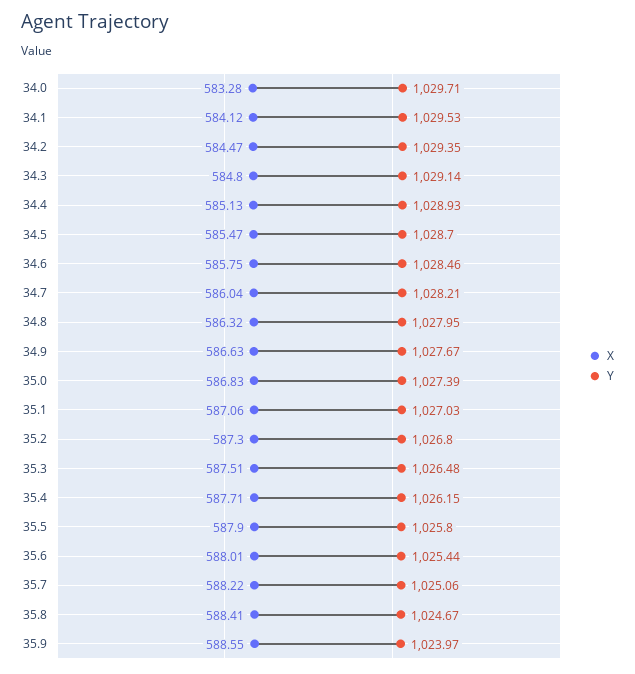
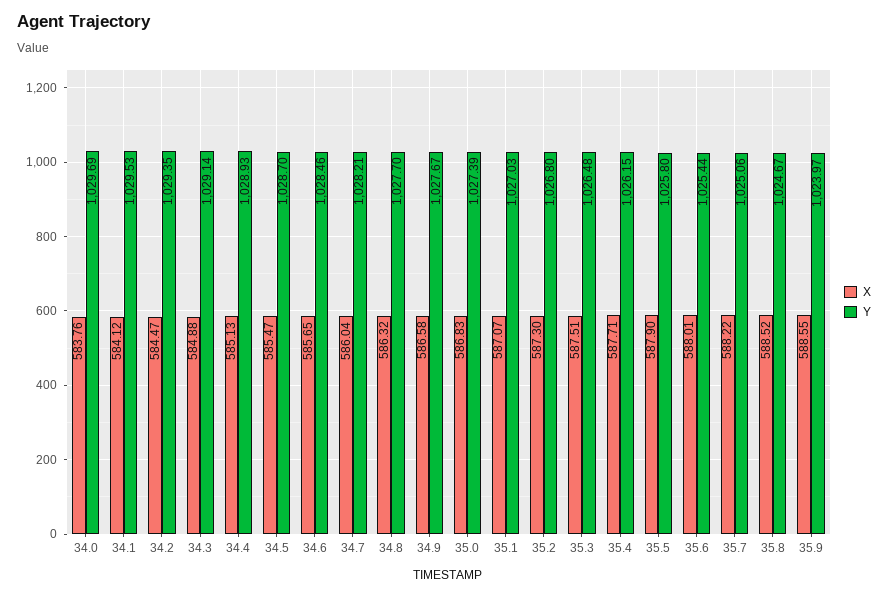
  {
    "X": {
-     "34.0": 583.28,
+     "34.0": 583.76,
      "34.1": 584.12,
      "34.2": 584.47,
-     "34.3": 584.8,
+     "34.3": 584.88,
      "34.4": 585.13,
      "34.5": 585.47,
-     "34.6": 585.75,
+     "34.6": 585.65,
      "34.7": 586.04,
      "34.8": 586.32,
-     "34.9": 586.63,
+     "34.9": 586.58,
      "35.0": 586.83,
-     "35.1": 587.06,
+     "35.1": 587.07,
      "35.2": 587.3,
      "35.3": 587.51,
      "35.4": 587.71,
      "35.5": 587.9,
      "35.6": 588.01,
      "35.7": 588.22,
-     "35.8": 588.41,
+     "35.8": 588.52,
      "35.9": 588.55
    },
    "Y": {
-     "34.0": 1029.71,
+     "34.0": 1029.69,
      "34.1": 1029.53,
      "34.2": 1029.35,
      "34.3": 1029.14,
      "34.4": 1028.93,
      "34.5": 1028.7,
      "34.6": 1028.46,
      "34.7": 1028.21,
-     "34.8": 1027.95,
+     "34.8": 1027.7,
      "34.9": 1027.67,
      "35.0": 1027.39,
      "35.1": 1027.03,
      "35.2": 1026.8,
      "35.3": 1026.48,
      "35.4": 1026.15,
      "35.5": 1025.8,
      "35.6": 1025.44,
      "35.7": 1025.06,
      "35.8": 1024.67,
      "35.9": 1023.97
    }
  }

